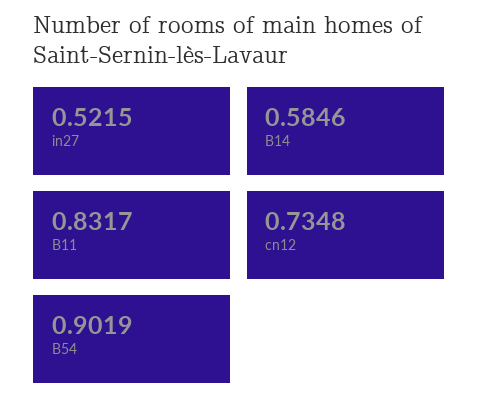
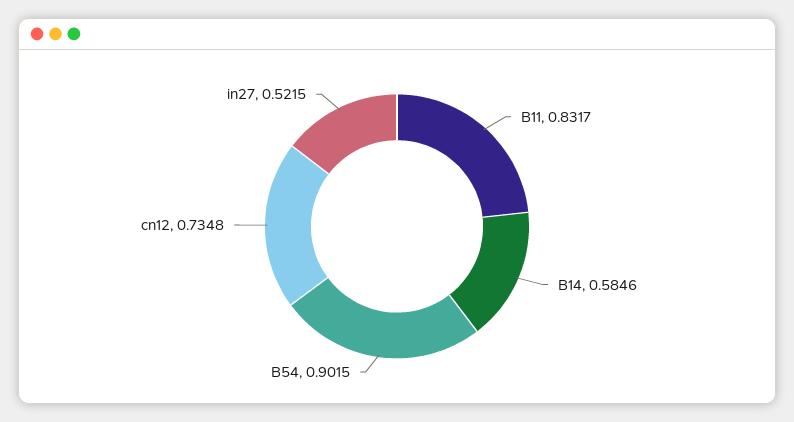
  {
    "in27": 0.5215,
    "B14": 0.5846,
    "B11": 0.8317,
    "cn12": 0.7348,
-   "B54": 0.9019
+   "B54": 0.9015
  }

